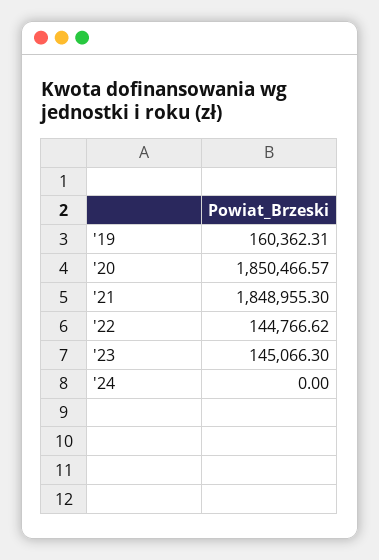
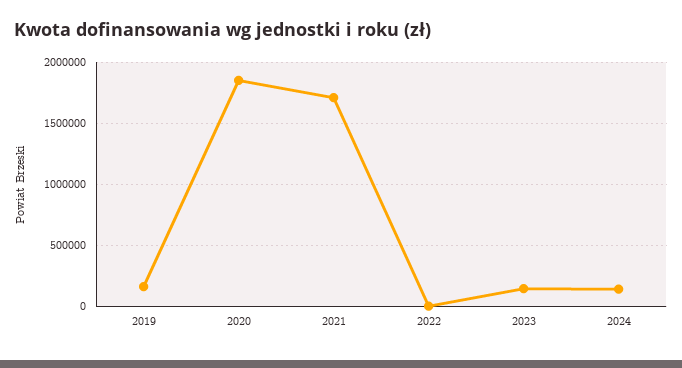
  {
    "'19": 160362.31,
    "'20": 1850466.57,
-   "'21": 1848955.3,
+   "'21": 1700000,
-   "'22": 144766.62,
+   "'22": 0,
    "'23": 145066.3,
-   "'24": 0
+   "'24": 150000
  }

